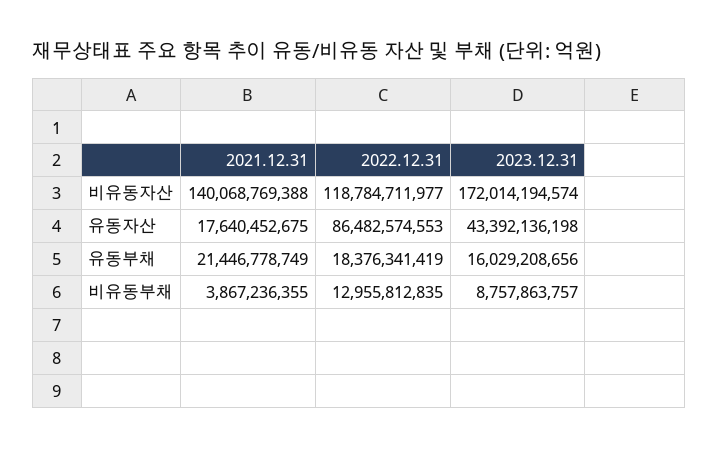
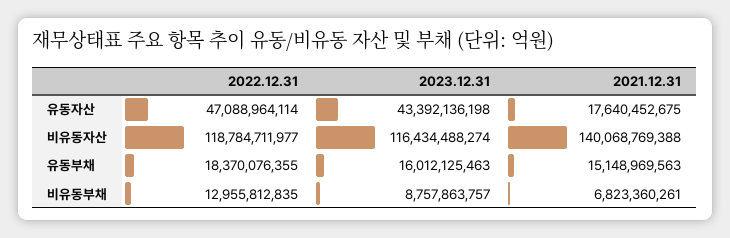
  {
    "2021.12.31": {
      "비유동자산": 140068769388,
      "유동자산": 17640452675,
-     "유동부채": 21446778749,
+     "유동부채": 15148969563,
-     "비유동부채": 3867236355
+     "비유동부채": 6823360261
    },
    "2022.12.31": {
      "비유동자산": 118784711977,
-     "유동자산": 86482574553,
+     "유동자산": 47088964114,
-     "유동부채": 18376341419,
+     "유동부채": 18370076355,
      "비유동부채": 12955812835
    },
    "2023.12.31": {
-     "비유동자산": 172014194574,
+     "비유동자산": 116434488274,
      "유동자산": 43392136198,
-     "유동부채": 16029208656,
+     "유동부채": 16012125463,
      "비유동부채": 8757863757
    }
  }

